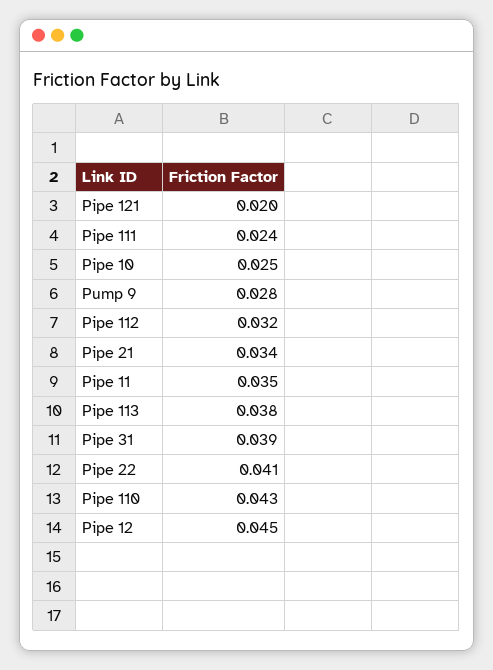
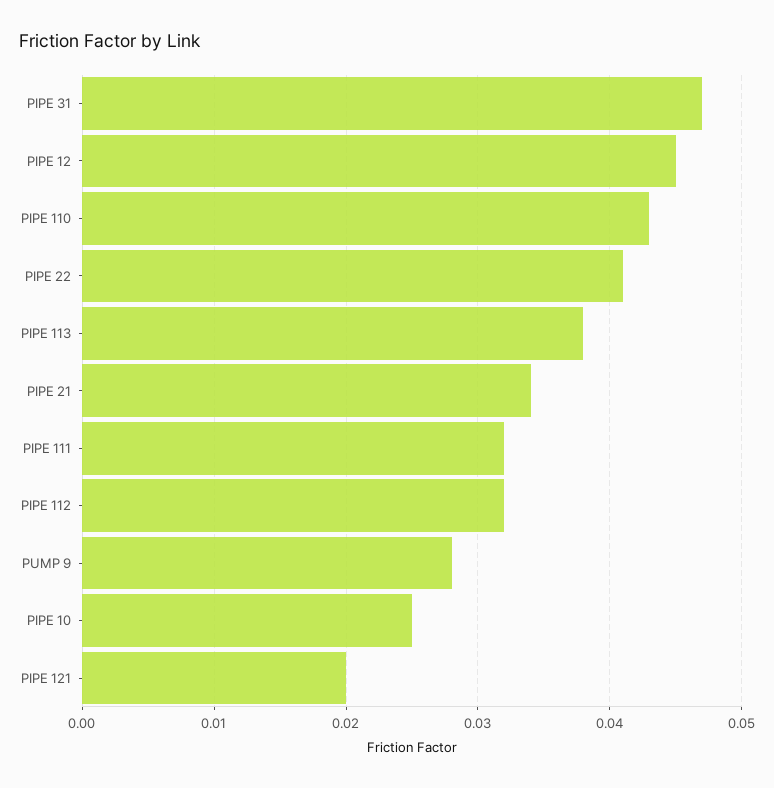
  {
    "Pipe 121": 0.02,
-   "Pipe 111": 0.024,
+   "Pipe 111": 0.032,
    "Pipe 10": 0.025,
    "Pump 9": 0.028,
    "Pipe 112": 0.032,
    "Pipe 21": 0.034,
-   "Pipe 11": 0.035,
    "Pipe 113": 0.038,
-   "Pipe 31": 0.039,
+   "Pipe 31": 0.047,
    "Pipe 22": 0.041,
    "Pipe 110": 0.043,
    "Pipe 12": 0.045
  }

